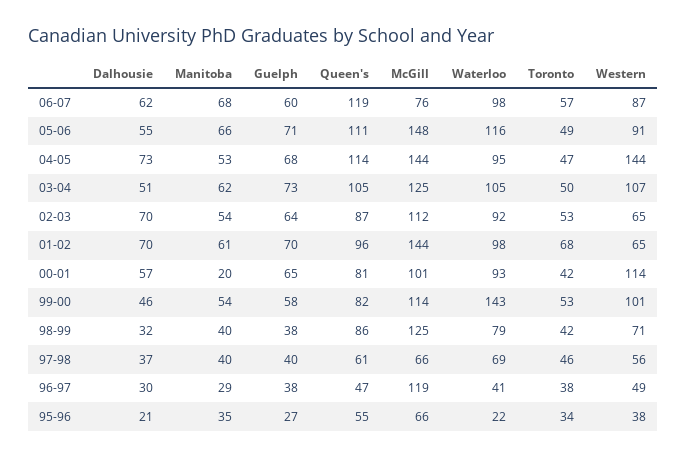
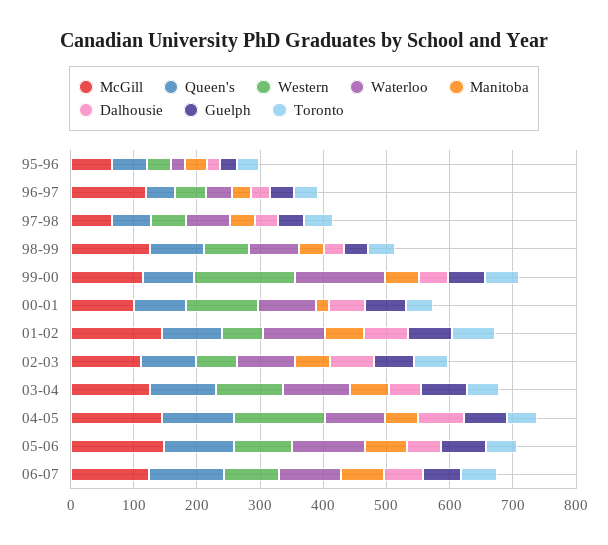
  {
    "Dalhousie": {
      "06-07": 62,
      "05-06": 55,
      "04-05": 73,
      "03-04": 51,
      "02-03": 70,
      "01-02": 70,
      "00-01": 57,
      "99-00": 46,
      "98-99": 32,
      "97-98": 37,
      "96-97": 30,
      "95-96": 21
    },
    "Manitoba": {
      "06-07": 68,
      "05-06": 66,
      "04-05": 53,
      "03-04": 62,
      "02-03": 54,
      "01-02": 61,
      "00-01": 20,
      "99-00": 54,
      "98-99": 40,
      "97-98": 40,
      "96-97": 29,
      "95-96": 35
    },
    "Guelph": {
      "06-07": 60,
      "05-06": 71,
      "04-05": 68,
      "03-04": 73,
      "02-03": 64,
      "01-02": 70,
      "00-01": 65,
      "99-00": 58,
      "98-99": 38,
      "97-98": 40,
      "96-97": 38,
      "95-96": 27
    },
    "Queen's": {
      "06-07": 119,
      "05-06": 111,
      "04-05": 114,
      "03-04": 105,
      "02-03": 87,
      "01-02": 96,
      "00-01": 81,
      "99-00": 82,
      "98-99": 86,
      "97-98": 61,
      "96-97": 47,
      "95-96": 55
    },
    "McGill": {
-     "06-07": 76,
+     "06-07": 120,
      "05-06": 148,
      "04-05": 144,
      "03-04": 125,
      "02-03": 112,
      "01-02": 144,
      "00-01": 101,
      "99-00": 114,
      "98-99": 125,
      "97-98": 66,
      "96-97": 119,
      "95-96": 66
    },
    "Waterloo": {
      "06-07": 98,
      "05-06": 116,
      "04-05": 95,
      "03-04": 105,
      "02-03": 92,
      "01-02": 98,
      "00-01": 93,
      "99-00": 143,
      "98-99": 79,
      "97-98": 69,
      "96-97": 41,
      "95-96": 22
    },
    "Toronto": {
      "06-07": 57,
      "05-06": 49,
      "04-05": 47,
      "03-04": 50,
      "02-03": 53,
      "01-02": 68,
      "00-01": 42,
      "99-00": 53,
      "98-99": 42,
      "97-98": 46,
      "96-97": 38,
      "95-96": 34
    },
    "Western": {
      "06-07": 87,
      "05-06": 91,
      "04-05": 144,
      "03-04": 107,
      "02-03": 65,
      "01-02": 65,
      "00-01": 114,
-     "99-00": 101,
+     "99-00": 160,
      "98-99": 71,
      "97-98": 56,
      "96-97": 49,
      "95-96": 38
    }
  }

